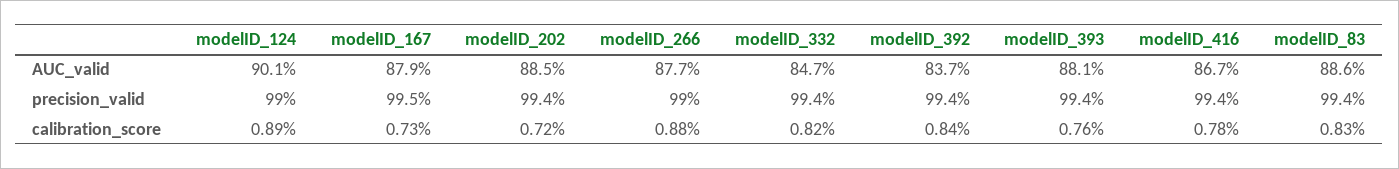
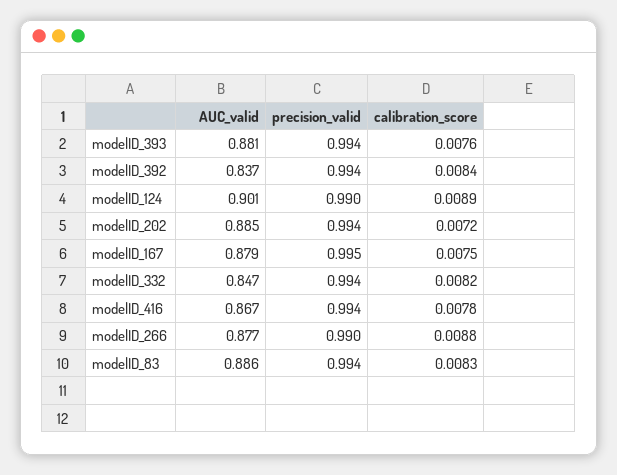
  {
    "modelID_124": {
      "AUC_valid": 0.901,
      "precision_valid": 0.99,
      "calibration_score": 0.0089
    },
    "modelID_167": {
      "AUC_valid": 0.879,
      "precision_valid": 0.995,
-     "calibration_score": 0.0073
+     "calibration_score": 0.0075
    },
    "modelID_202": {
      "AUC_valid": 0.885,
      "precision_valid": 0.994,
      "calibration_score": 0.0072
    },
    "modelID_266": {
      "AUC_valid": 0.877,
      "precision_valid": 0.99,
      "calibration_score": 0.0088
    },
    "modelID_332": {
      "AUC_valid": 0.847,
      "precision_valid": 0.994,
      "calibration_score": 0.0082
    },
    "modelID_392": {
      "AUC_valid": 0.837,
      "precision_valid": 0.994,
      "calibration_score": 0.0084
    },
    "modelID_393": {
      "AUC_valid": 0.881,
      "precision_valid": 0.994,
      "calibration_score": 0.0076
    },
    "modelID_416": {
      "AUC_valid": 0.867,
      "precision_valid": 0.994,
      "calibration_score": 0.0078
    },
    "modelID_83": {
      "AUC_valid": 0.886,
      "precision_valid": 0.994,
      "calibration_score": 0.0083
    }
  }

